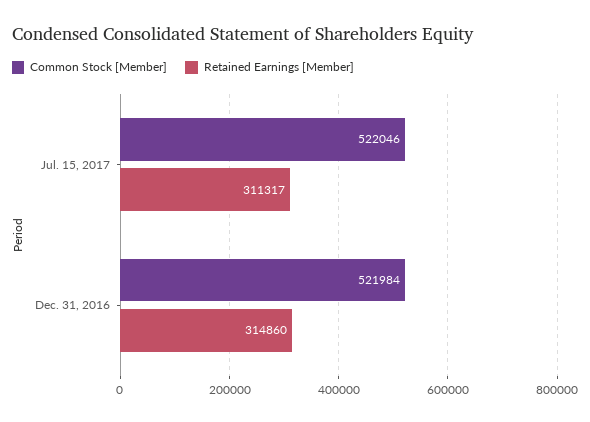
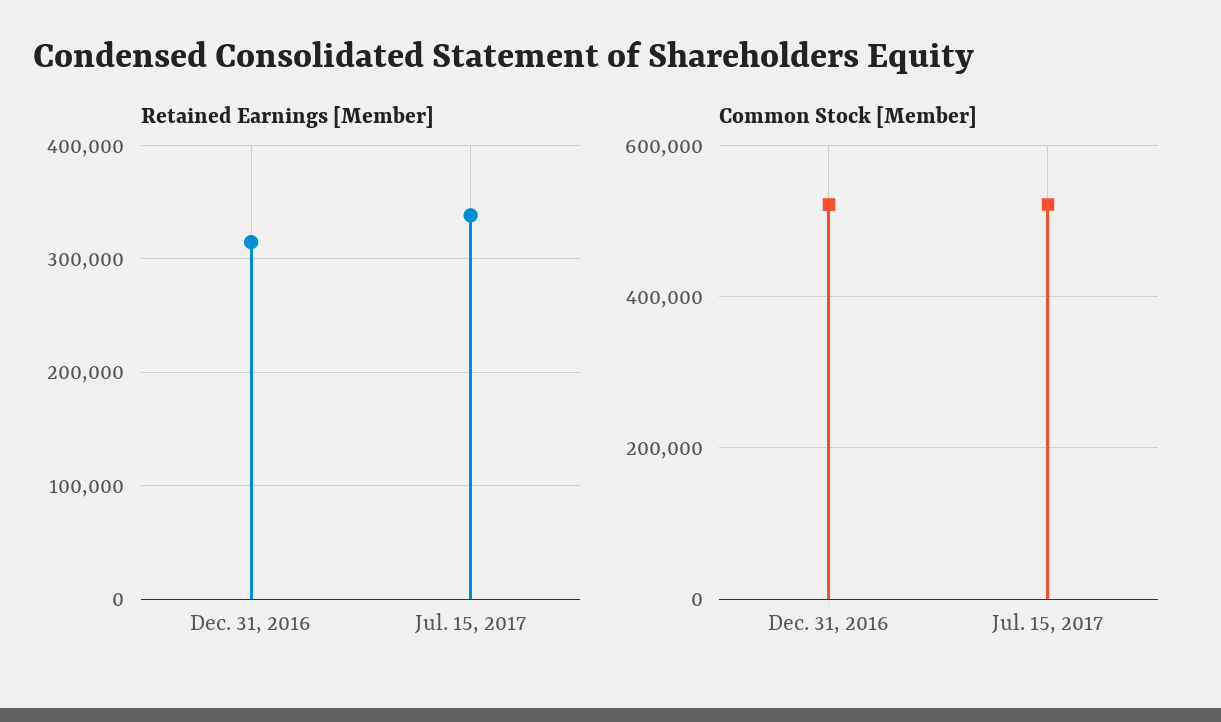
  {
    "Common Stock [Member]": {
      "Jul. 15, 2017": 522046,
      "Dec. 31, 2016": 521984
    },
    "Retained Earnings [Member]": {
-     "Jul. 15, 2017": 311317,
+     "Jul. 15, 2017": 340000,
      "Dec. 31, 2016": 314860
    }
  }

